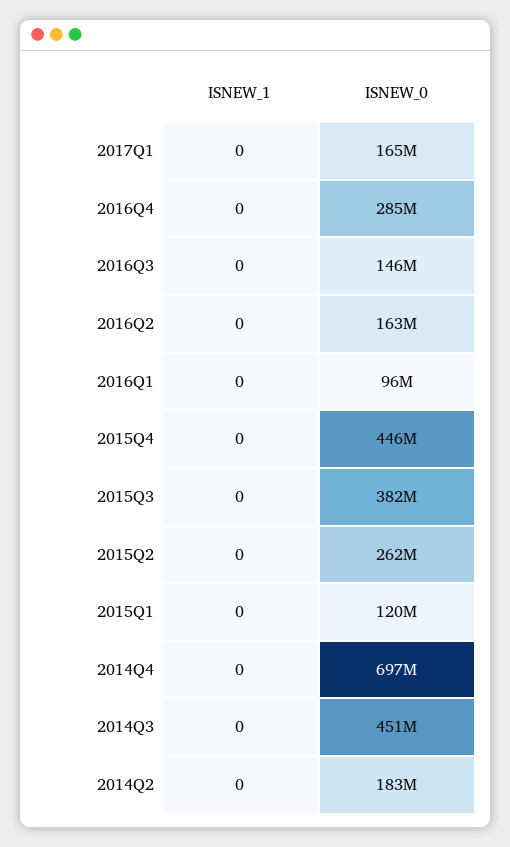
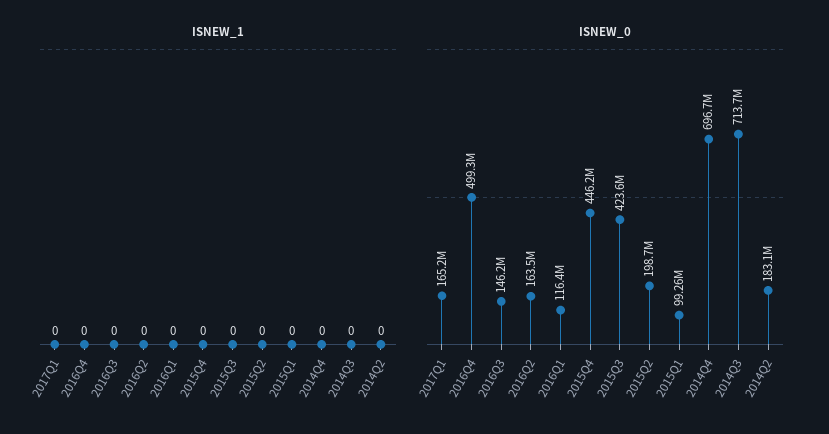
  {
    "ISNEW_1": {
      "2017Q1": 0,
      "2016Q4": 0,
      "2016Q3": 0,
      "2016Q2": 0,
      "2016Q1": 0,
      "2015Q4": 0,
      "2015Q3": 0,
      "2015Q2": 0,
      "2015Q1": 0,
      "2014Q4": 0,
      "2014Q3": 0,
      "2014Q2": 0
    },
    "ISNEW_0": {
      "2017Q1": 165200000,
-     "2016Q4": 285000000,
+     "2016Q4": 499300000,
      "2016Q3": 146200000,
      "2016Q2": 163500000,
-     "2016Q1": 96000000,
+     "2016Q1": 116400000,
      "2015Q4": 446200000,
-     "2015Q3": 382000000,
+     "2015Q3": 423600000,
-     "2015Q2": 262000000,
+     "2015Q2": 198700000,
-     "2015Q1": 120000000,
+     "2015Q1": 99260000,
      "2014Q4": 696700000,
-     "2014Q3": 451000000,
+     "2014Q3": 713700000,
      "2014Q2": 183100000
    }
  }

